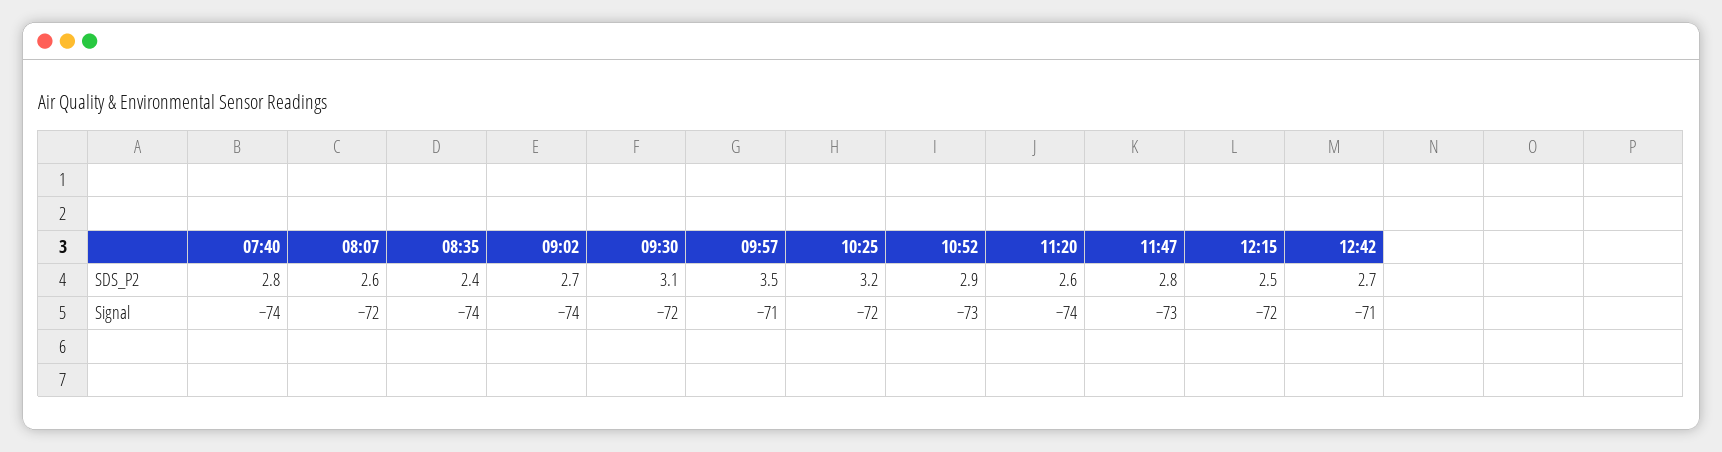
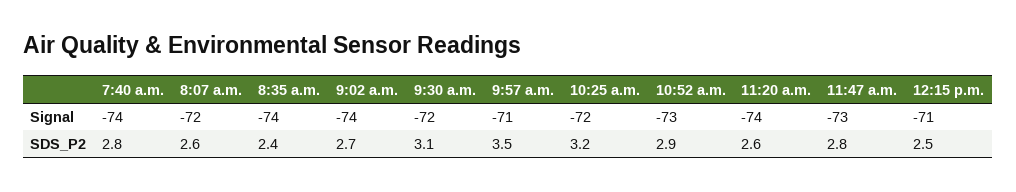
  {
    "07:40": {
      "SDS_P2": 2.8,
      "Signal": -74
    },
    "08:07": {
      "SDS_P2": 2.6,
      "Signal": -72
    },
    "08:35": {
      "SDS_P2": 2.4,
      "Signal": -74
    },
    "09:02": {
      "SDS_P2": 2.7,
      "Signal": -74
    },
    "09:30": {
      "SDS_P2": 3.1,
      "Signal": -72
    },
    "09:57": {
      "SDS_P2": 3.5,
      "Signal": -71
    },
    "10:25": {
      "SDS_P2": 3.2,
      "Signal": -72
    },
    "10:52": {
      "SDS_P2": 2.9,
      "Signal": -73
    },
    "11:20": {
      "SDS_P2": 2.6,
      "Signal": -74
    },
    "11:47": {
      "SDS_P2": 2.8,
      "Signal": -73
    },
    "12:15": {
      "SDS_P2": 2.5,
-     "Signal": -72
+     "Signal": -71
-   },
+   }
-   "12:42": {
-     "SDS_P2": 2.7,
-     "Signal": -71
-   }
  }

